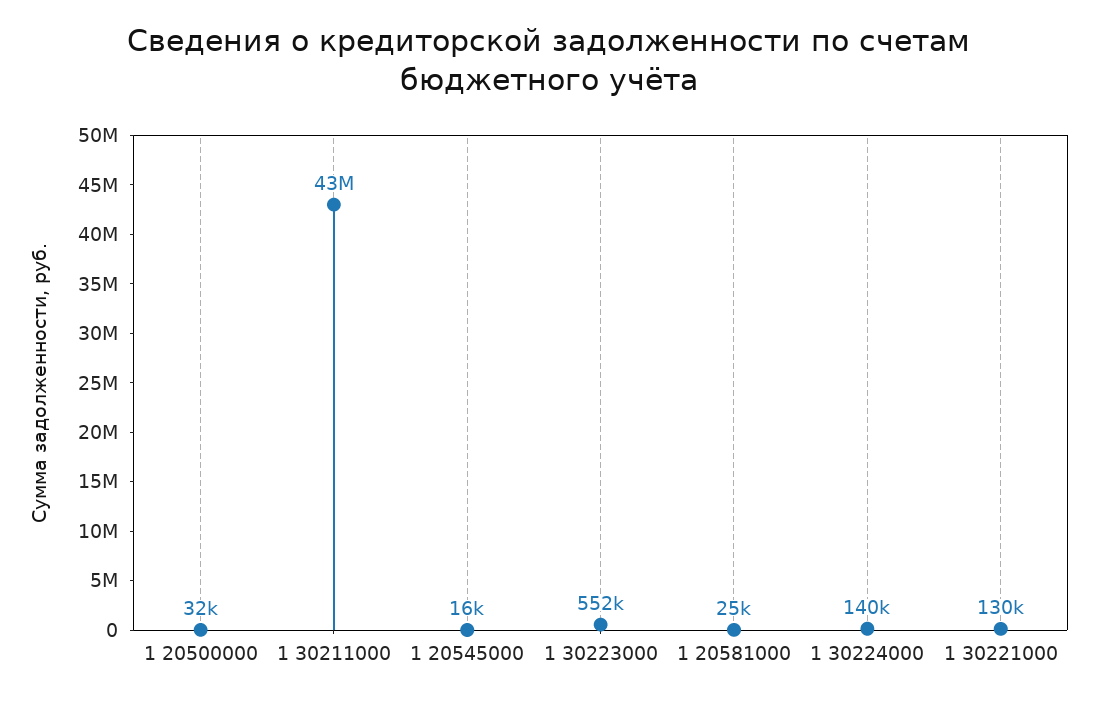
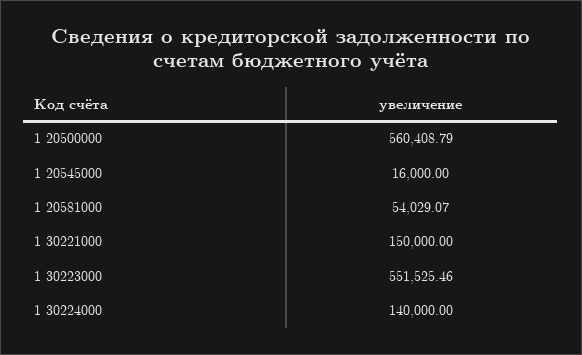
  {
-   "1 20500000": 32000,
+   "1 20500000": 560408.79,
-   "1 30211000": 43000000,
    "1 20545000": 16000,
    "1 30223000": 551525.46,
-   "1 20581000": 25000,
+   "1 20581000": 54029.07,
    "1 30224000": 140000,
-   "1 30221000": 130000
+   "1 30221000": 150000
  }

